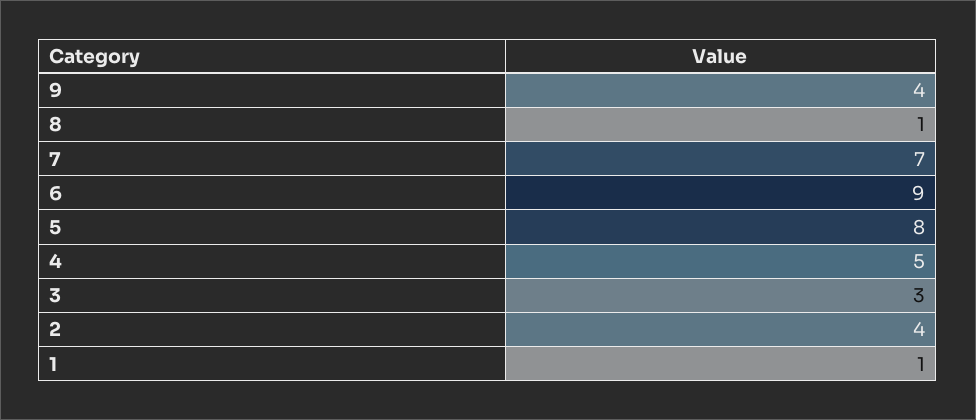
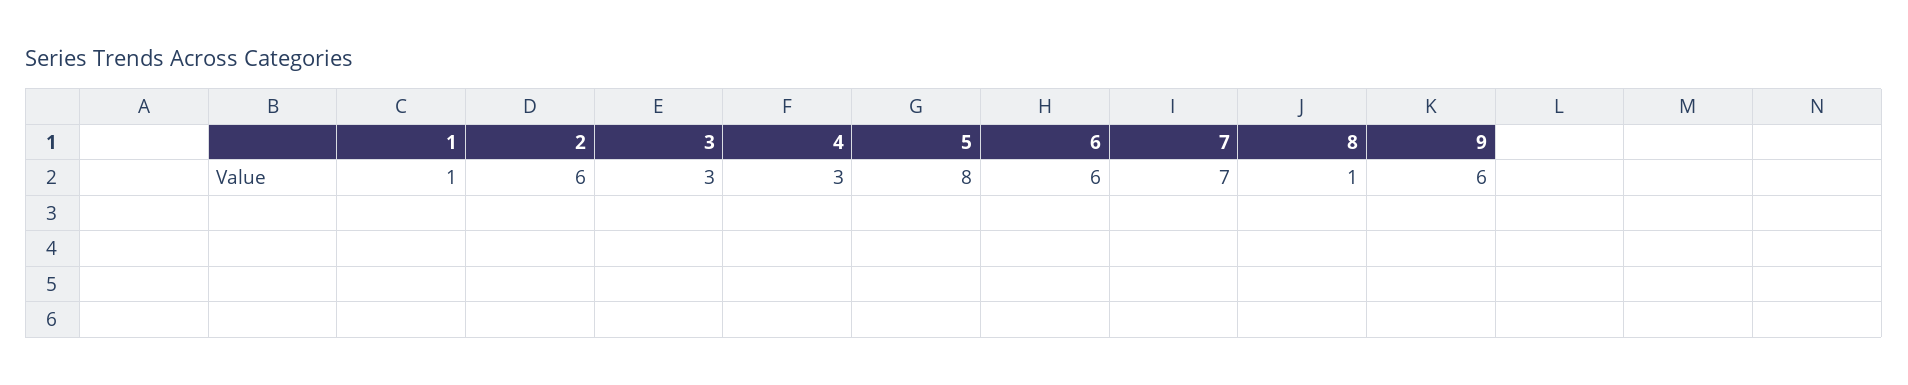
  {
-   "9": 4,
+   "9": 6,
    "8": 1,
    "7": 7,
-   "6": 9,
+   "6": 6,
    "5": 8,
-   "4": 5,
+   "4": 3,
    "3": 3,
-   "2": 4,
+   "2": 6,
    "1": 1
  }

